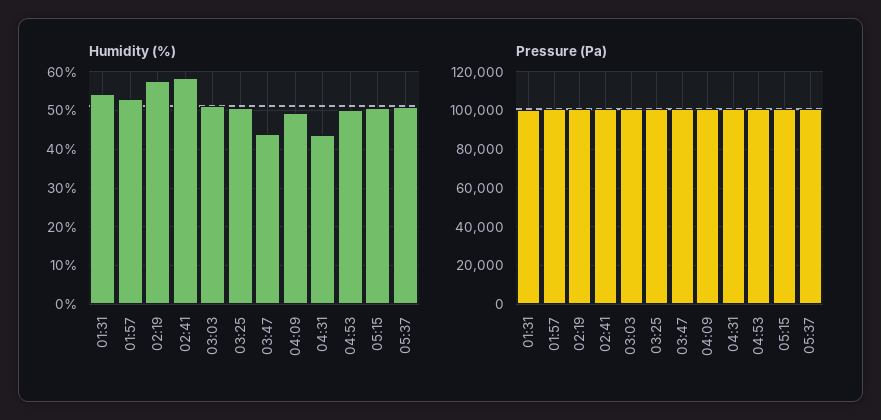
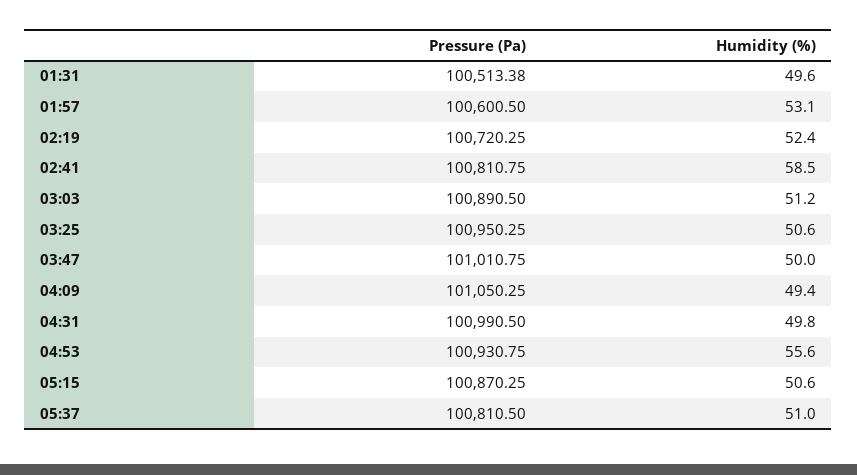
  {
    "Humidity (%)": {
-     "01:31": 54,
+     "01:31": 49.6,
      "01:57": 53.1,
-     "02:19": 58,
+     "02:19": 52.4,
      "02:41": 58.5,
      "03:03": 51.2,
      "03:25": 50.6,
-     "03:47": 44,
+     "03:47": 50,
      "04:09": 49.4,
-     "04:31": 44,
+     "04:31": 49.8,
-     "04:53": 50,
+     "04:53": 55.6,
      "05:15": 50.6,
      "05:37": 51
    },
    "Pressure (Pa)": {
      "01:31": 100513.38,
      "01:57": 100600.5,
      "02:19": 100720.25,
      "02:41": 100810.75,
      "03:03": 100890.5,
      "03:25": 100950.25,
      "03:47": 101010.75,
      "04:09": 101050.25,
      "04:31": 100990.5,
      "04:53": 100930.75,
      "05:15": 100870.25,
      "05:37": 100810.5
    }
  }

